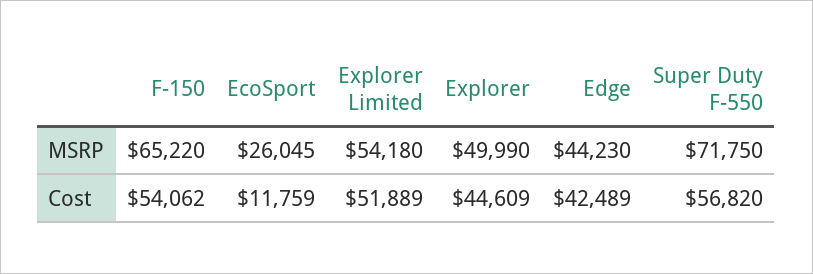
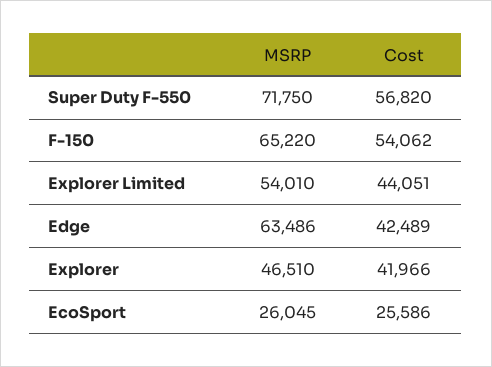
  {
    "F-150": {
      "MSRP": 65220,
      "Cost": 54062
    },
    "EcoSport": {
      "MSRP": 26045,
-     "Cost": 11759
+     "Cost": 25586
    },
    "Explorer Limited": {
-     "MSRP": 54180,
+     "MSRP": 54010,
-     "Cost": 51889
+     "Cost": 44051
    },
    "Explorer": {
-     "MSRP": 49990,
+     "MSRP": 46510,
-     "Cost": 44609
+     "Cost": 41966
    },
    "Edge": {
-     "MSRP": 44230,
+     "MSRP": 63486,
      "Cost": 42489
    },
    "Super Duty F-550": {
      "MSRP": 71750,
      "Cost": 56820
    }
  }

